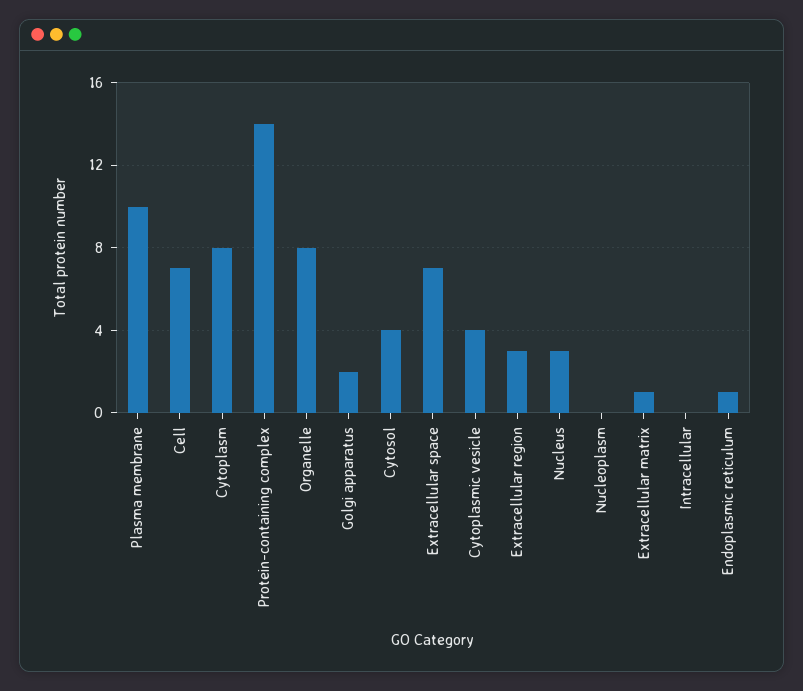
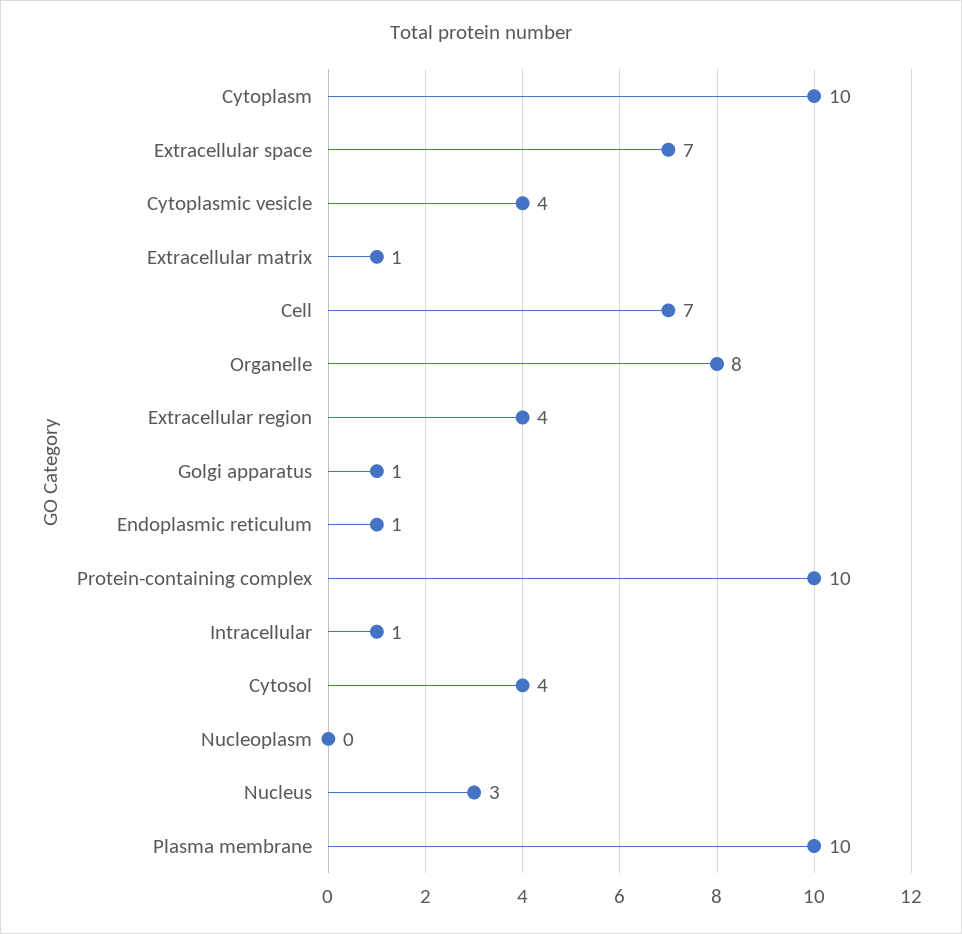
  {
    "Plasma membrane": 10,
    "Cell": 7,
-   "Cytoplasm": 8,
+   "Cytoplasm": 10,
-   "Protein-containing complex": 14,
+   "Protein-containing complex": 10,
    "Organelle": 8,
-   "Golgi apparatus": 2,
+   "Golgi apparatus": 1,
    "Cytosol": 4,
    "Extracellular space": 7,
    "Cytoplasmic vesicle": 4,
-   "Extracellular region": 3,
+   "Extracellular region": 4,
    "Nucleus": 3,
    "Nucleoplasm": 0,
    "Extracellular matrix": 1,
-   "Intracellular": 0,
+   "Intracellular": 1,
    "Endoplasmic reticulum": 1
  }

